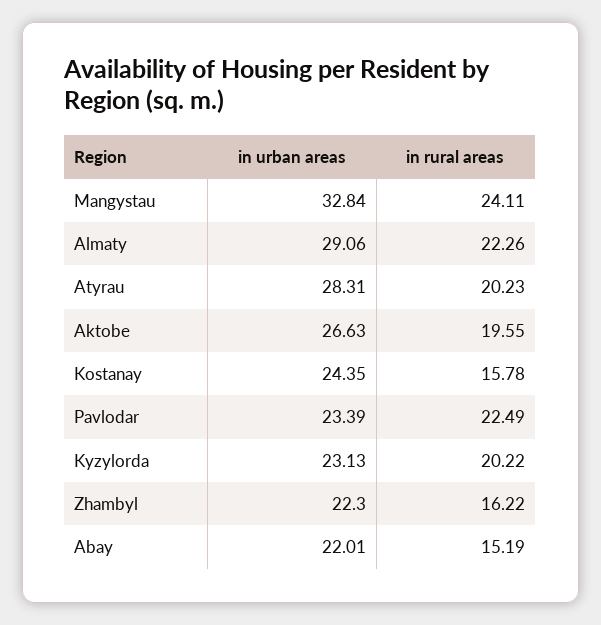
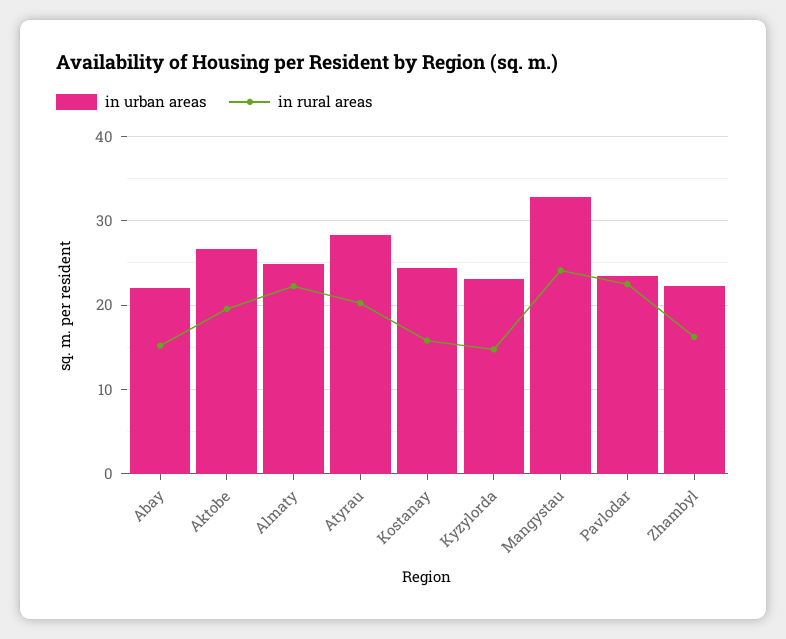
  {
    "in urban areas": {
      "Mangystau": 32.84,
-     "Almaty": 29.06,
+     "Almaty": 25,
      "Atyrau": 28.31,
      "Aktobe": 26.63,
      "Kostanay": 24.35,
      "Pavlodar": 23.39,
      "Kyzylorda": 23.13,
      "Zhambyl": 22.3,
      "Abay": 22.01
    },
    "in rural areas": {
      "Mangystau": 24.11,
      "Almaty": 22.26,
      "Atyrau": 20.23,
      "Aktobe": 19.55,
      "Kostanay": 15.78,
      "Pavlodar": 22.49,
-     "Kyzylorda": 20.22,
+     "Kyzylorda": 15,
      "Zhambyl": 16.22,
      "Abay": 15.19
    }
  }

